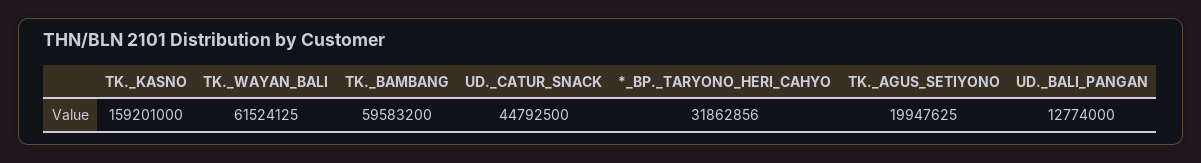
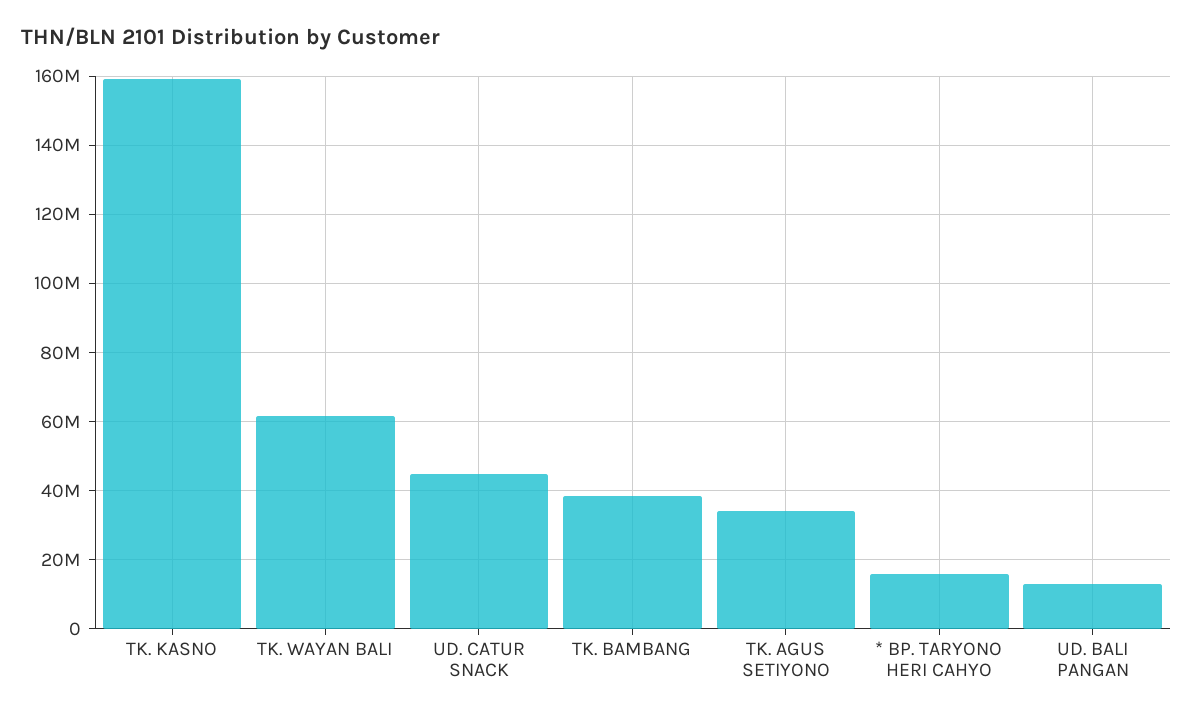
  {
    "TK._KASNO": 159201000,
    "TK._WAYAN_BALI": 61524125,
-   "TK._BAMBANG": 59583200,
+   "TK._BAMBANG": 38000000,
    "UD._CATUR_SNACK": 44792500,
-   "*_BP._TARYONO_HERI_CAHYO": 31862856,
+   "*_BP._TARYONO_HERI_CAHYO": 16000000,
-   "TK._AGUS_SETIYONO": 19947625,
+   "TK._AGUS_SETIYONO": 34000000,
    "UD._BALI_PANGAN": 12774000
  }

